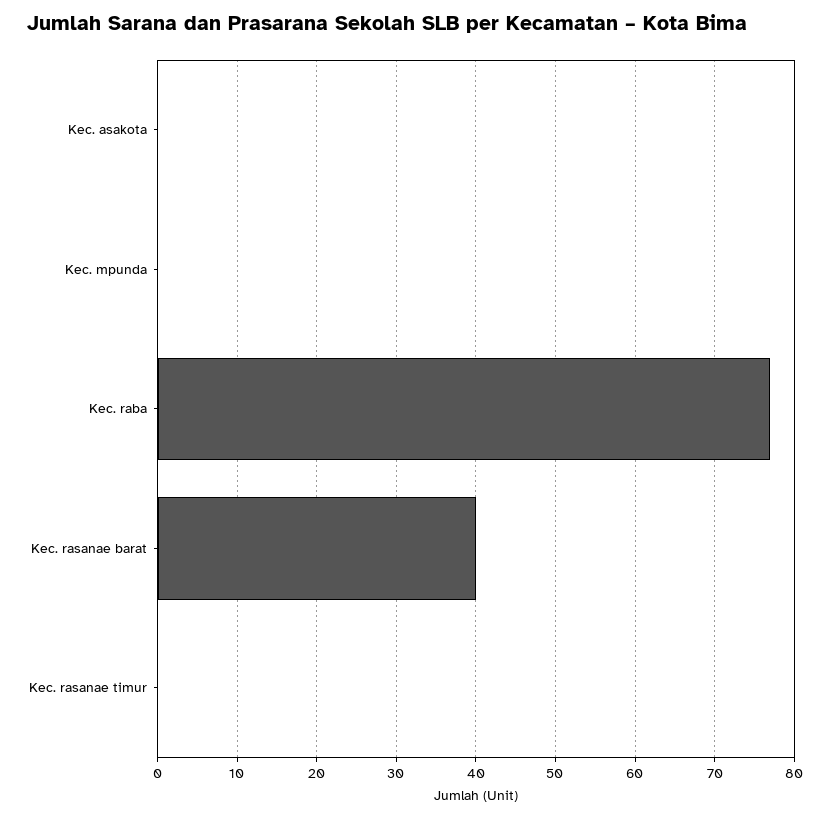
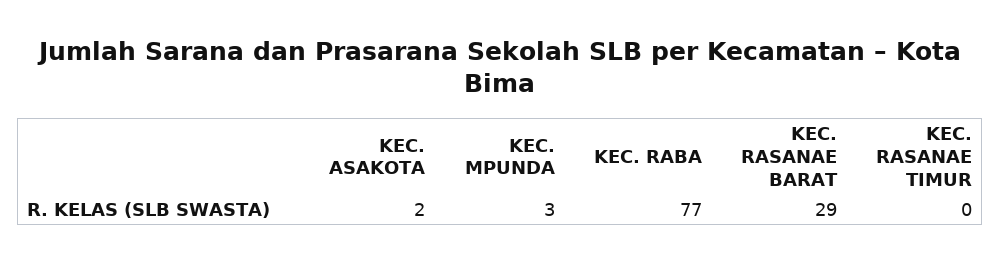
  {
-   "Kec. asakota": 0,
+   "Kec. asakota": 2,
-   "Kec. mpunda": 0,
+   "Kec. mpunda": 3,
    "Kec. raba": 77,
-   "Kec. rasanae barat": 40,
+   "Kec. rasanae barat": 29,
    "Kec. rasanae timur": 0
  }

